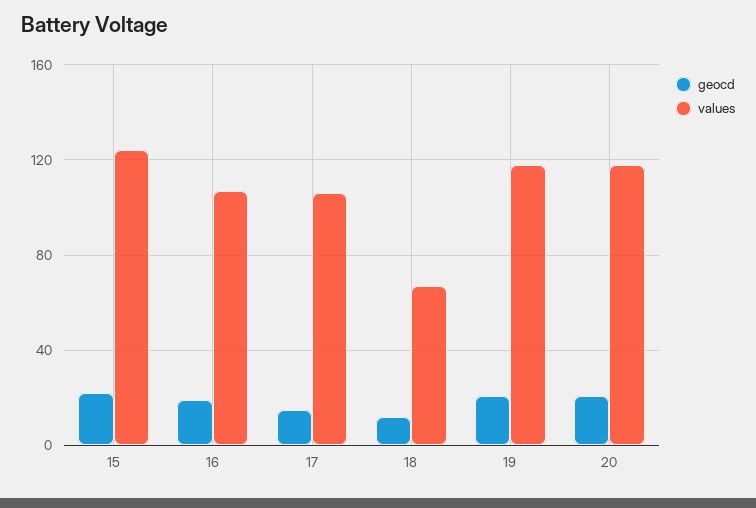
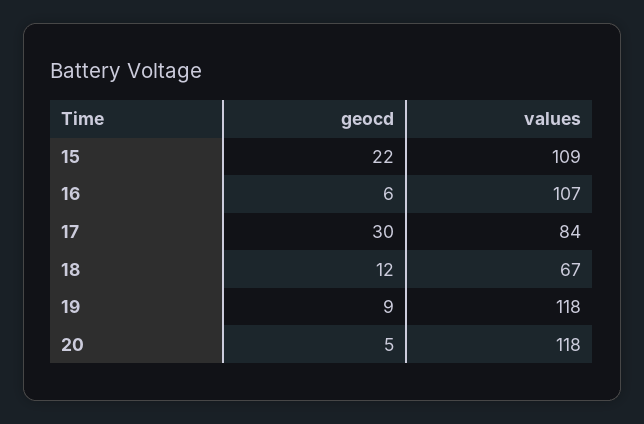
  {
    "geocd": {
      "15": 22,
-     "16": 20,
+     "16": 6,
-     "17": 15,
+     "17": 30,
      "18": 12,
-     "19": 20,
+     "19": 9,
-     "20": 20
+     "20": 5
    },
    "values": {
-     "15": 125,
+     "15": 109,
      "16": 107,
-     "17": 105,
+     "17": 84,
      "18": 67,
      "19": 118,
      "20": 118
    }
  }

